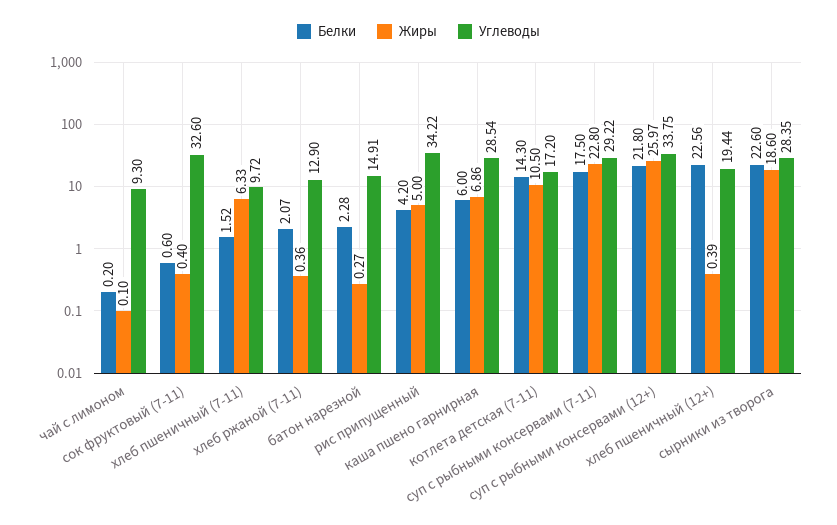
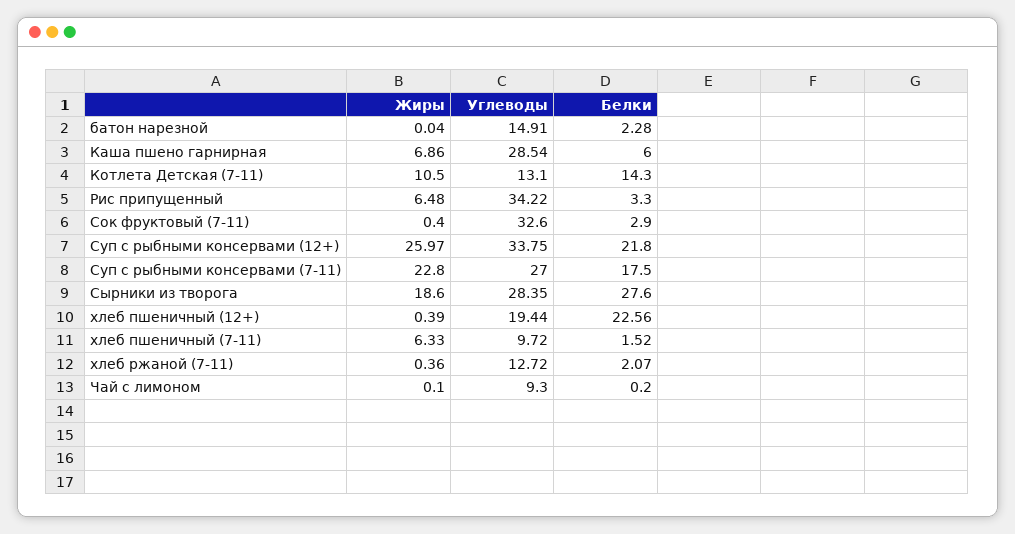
  {
    "Белки": {
      "чай с лимоном": 0.2,
-     "сок фруктовый (7-11)": 0.6,
+     "сок фруктовый (7-11)": 2.9,
      "хлеб пшеничный (7-11)": 1.52,
      "хлеб ржаной (7-11)": 2.07,
      "батон нарезной": 2.28,
-     "рис припущенный": 4.2,
+     "рис припущенный": 3.3,
      "каша пшено гарнирная": 6,
      "котлета детская (7-11)": 14.3,
      "суп с рыбными консервами (7-11)": 17.5,
      "суп с рыбными консервами (12+)": 21.8,
      "хлеб пшеничный (12+)": 22.56,
-     "сырники из творога": 22.6
+     "сырники из творога": 27.6
    },
    "Жиры": {
      "чай с лимоном": 0.1,
      "сок фруктовый (7-11)": 0.4,
      "хлеб пшеничный (7-11)": 6.33,
      "хлеб ржаной (7-11)": 0.36,
-     "батон нарезной": 0.27,
+     "батон нарезной": 0.04,
-     "рис припущенный": 5,
+     "рис припущенный": 6.48,
      "каша пшено гарнирная": 6.86,
      "котлета детская (7-11)": 10.5,
      "суп с рыбными консервами (7-11)": 22.8,
      "суп с рыбными консервами (12+)": 25.97,
      "хлеб пшеничный (12+)": 0.39,
      "сырники из творога": 18.6
    },
    "Углеводы": {
      "чай с лимоном": 9.3,
      "сок фруктовый (7-11)": 32.6,
      "хлеб пшеничный (7-11)": 9.72,
-     "хлеб ржаной (7-11)": 12.9,
+     "хлеб ржаной (7-11)": 12.72,
      "батон нарезной": 14.91,
      "рис припущенный": 34.22,
      "каша пшено гарнирная": 28.54,
-     "котлета детская (7-11)": 17.2,
+     "котлета детская (7-11)": 13.1,
-     "суп с рыбными консервами (7-11)": 29.22,
+     "суп с рыбными консервами (7-11)": 27,
      "суп с рыбными консервами (12+)": 33.75,
      "хлеб пшеничный (12+)": 19.44,
      "сырники из творога": 28.35
    }
  }

